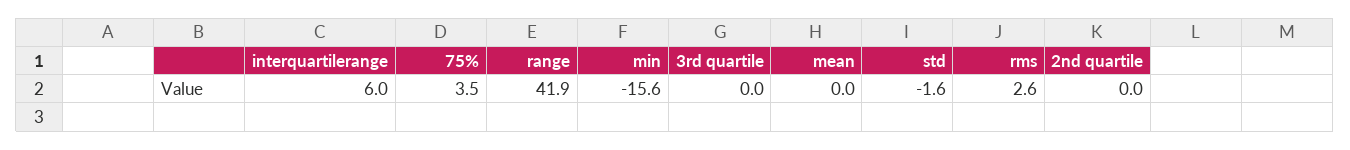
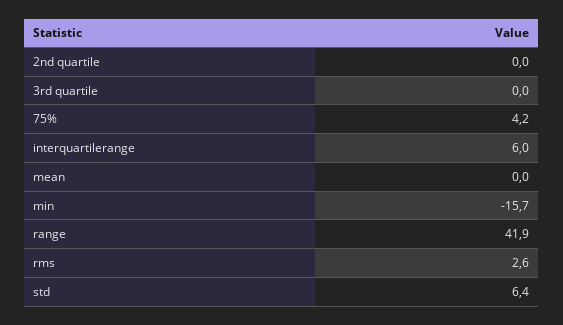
  {
    "interquartilerange": 6,
-   "75%": 3.5,
+   "75%": 4.2,
    "range": 41.9,
-   "min": -15.6,
+   "min": -15.7,
    "3rd quartile": 0,
    "mean": 0,
-   "std": -1.6,
+   "std": 6.4,
    "rms": 2.6,
    "2nd quartile": 0
  }

